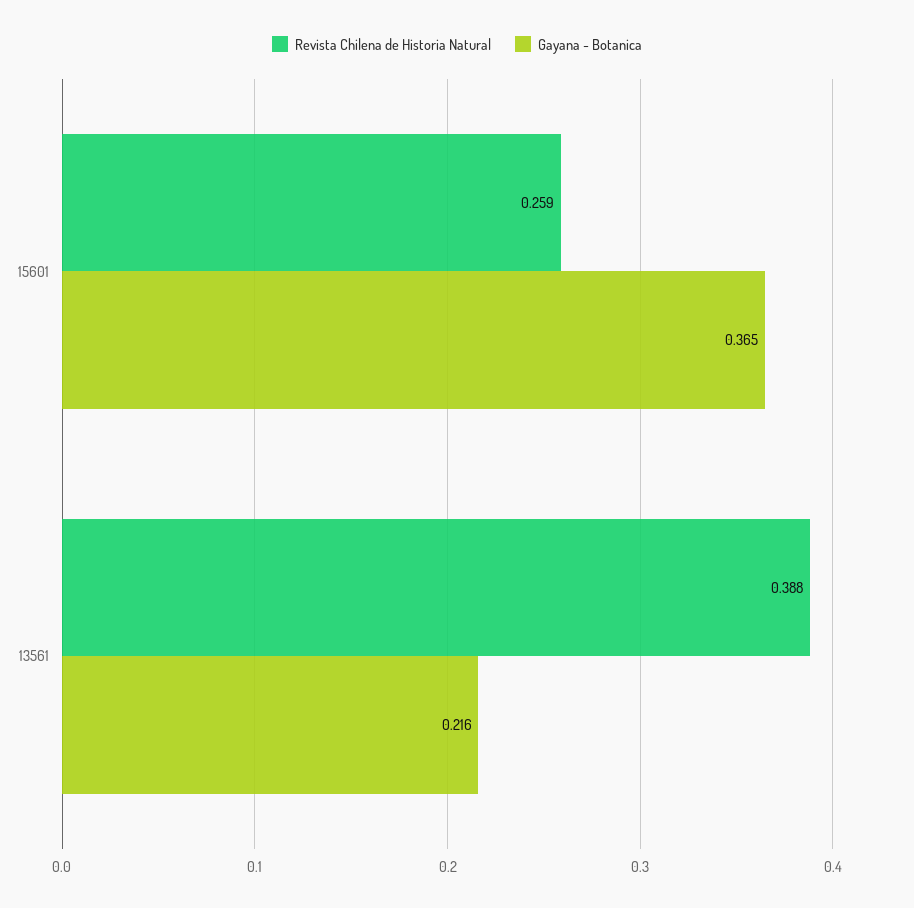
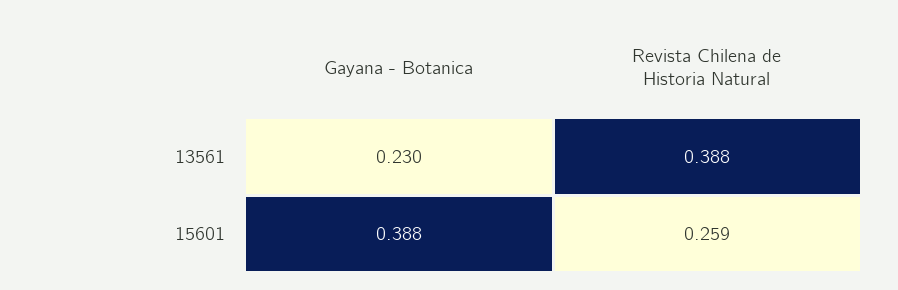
  {
    "Revista Chilena de Historia Natural": {
      "15601": 0.259,
      "13561": 0.388
    },
    "Gayana - Botanica": {
-     "15601": 0.365,
+     "15601": 0.388,
-     "13561": 0.216
+     "13561": 0.23
    }
  }

